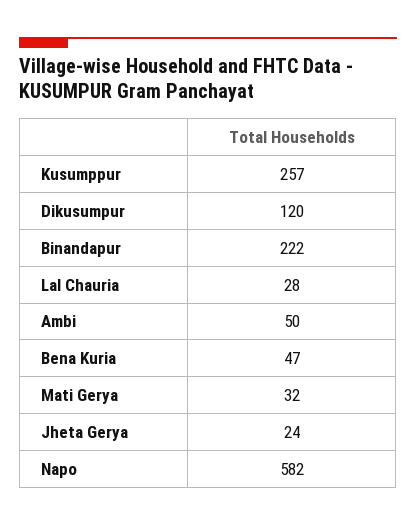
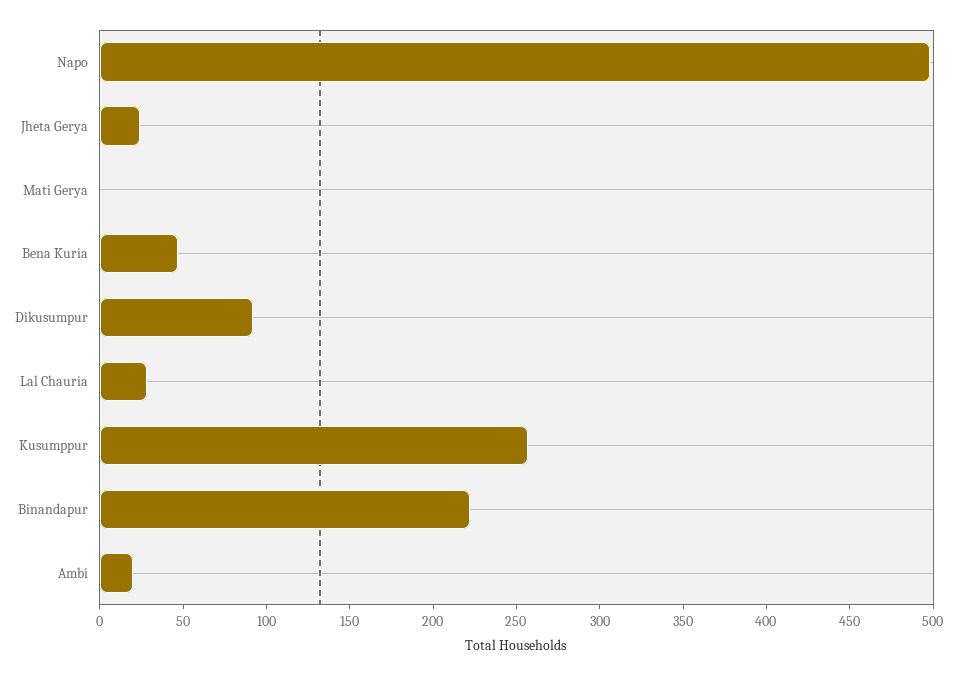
  {
    "Kusumppur": 257,
-   "Dikusumpur": 120,
+   "Dikusumpur": 90,
    "Binandapur": 222,
    "Lal Chauria": 28,
-   "Ambi": 50,
+   "Ambi": 20,
    "Bena Kuria": 47,
-   "Mati Gerya": 32,
+   "Mati Gerya": 0,
    "Jheta Gerya": 24,
-   "Napo": 582
+   "Napo": 500
  }

